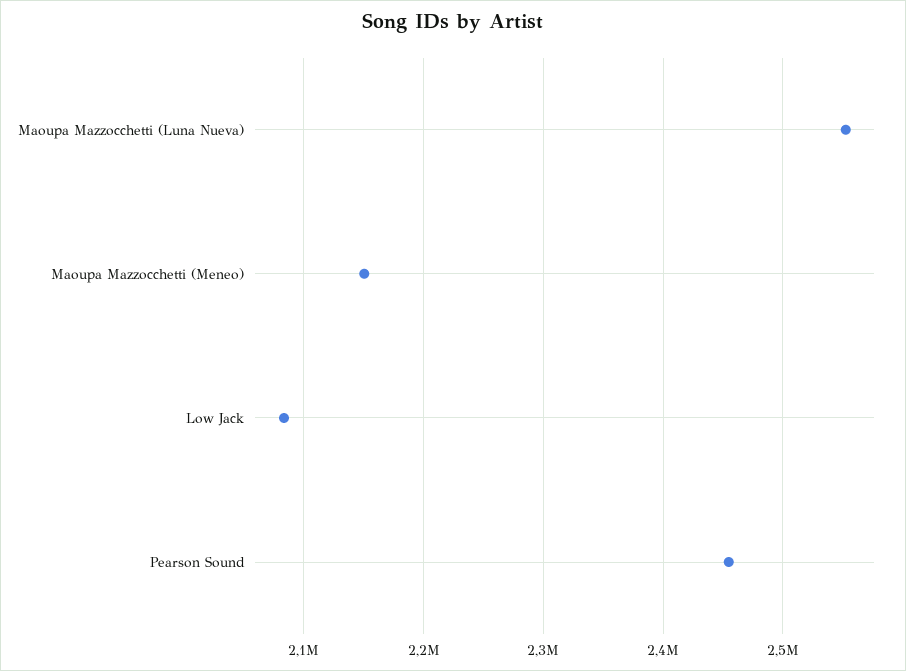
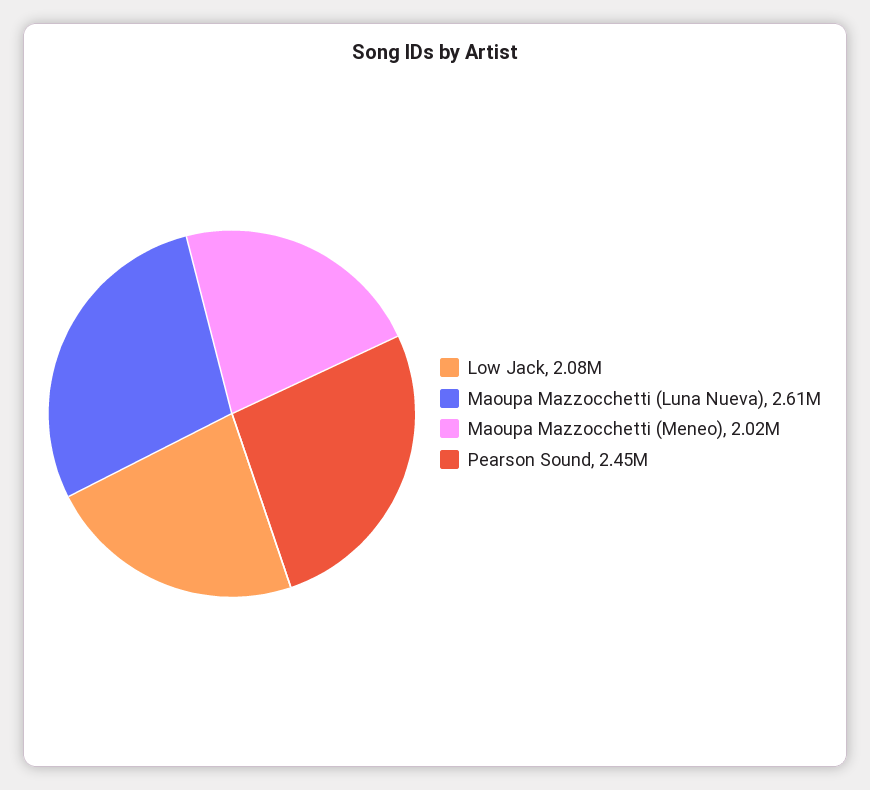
  {
-   "Maoupa Mazzocchetti (Luna Nueva)": 2550000,
+   "Maoupa Mazzocchetti (Luna Nueva)": 2610000,
-   "Maoupa Mazzocchetti (Meneo)": 2150000,
+   "Maoupa Mazzocchetti (Meneo)": 2020000,
    "Low Jack": 2080000,
    "Pearson Sound": 2450000
  }

